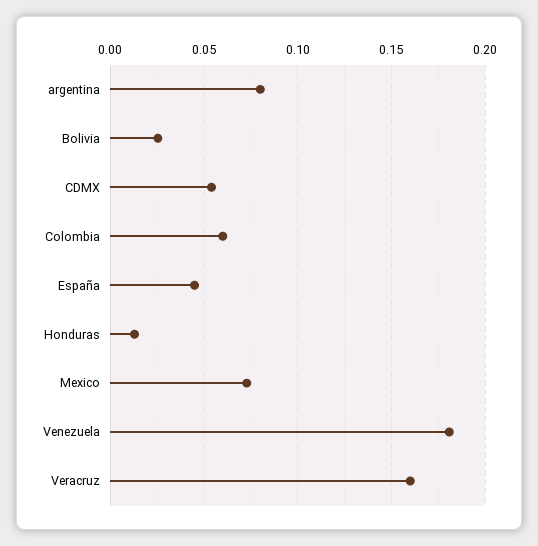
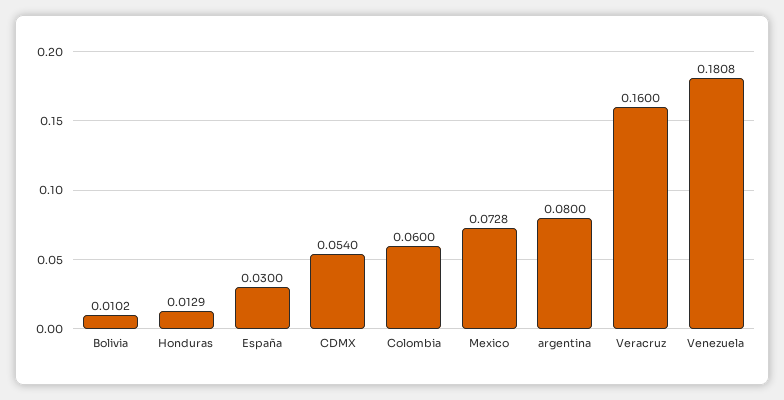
  {
    "argentina": 0.08,
-   "Bolivia": 0.025,
+   "Bolivia": 0.0102,
    "CDMX": 0.054,
    "Colombia": 0.06,
-   "España": 0.045,
+   "España": 0.03,
    "Honduras": 0.0129,
    "Mexico": 0.0728,
    "Venezuela": 0.1808,
    "Veracruz": 0.16
  }

